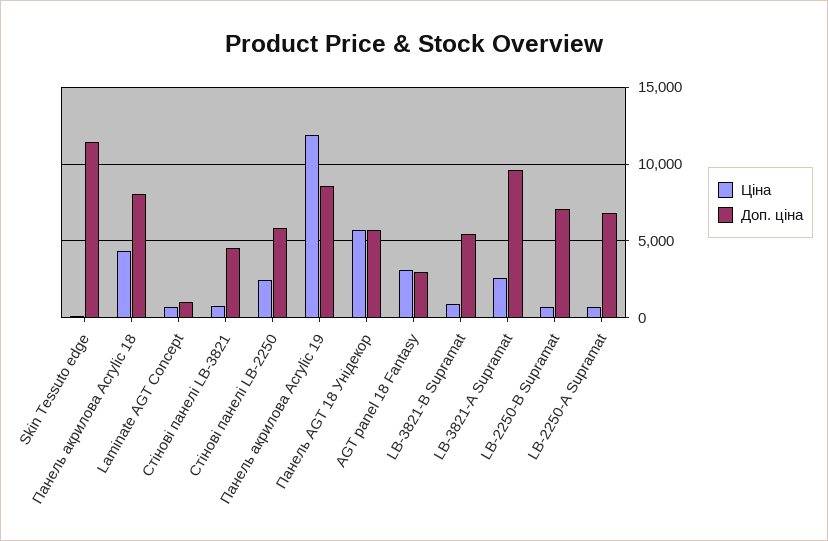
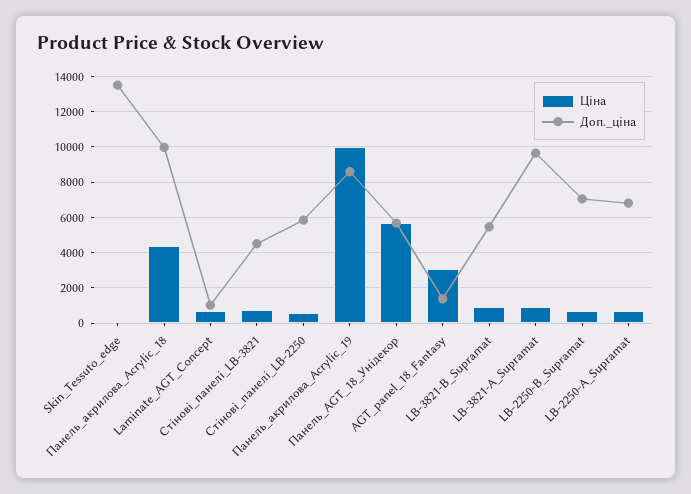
  {
    "Ціна": {
      "Skin Tessuto edge": 0,
      "Панель акрилова Acrylic 18": 4500,
      "Laminate AGT Concept": 500,
      "Стінові панелі LB-3821": 1000,
-     "Стінові панелі LB-2250": 2500,
+     "Стінові панелі LB-2250": 500,
-     "Панель акрилова Acrylic 19": 12000,
+     "Панель акрилова Acrylic 19": 10000,
      "Панель AGT 18 Унідекор": 5500,
      "AGT panel 18 Fantasy": 3000,
      "LB-3821-В Supramat": 1000,
-     "LB-3821-А Supramat": 2500,
+     "LB-3821-А Supramat": 1000,
      "LB-2250-В Supramat": 500,
      "LB-2250-А Supramat": 500
    },
    "Доп. ціна": {
-     "Skin Tessuto edge": 11500,
+     "Skin Tessuto edge": 13500,
-     "Панель акрилова Acrylic 18": 8000,
+     "Панель акрилова Acrylic 18": 10000,
      "Laminate AGT Concept": 1000,
      "Стінові панелі LB-3821": 4500,
      "Стінові панелі LB-2250": 6000,
      "Панель акрилова Acrylic 19": 8500,
      "Панель AGT 18 Унідекор": 5500,
-     "AGT panel 18 Fantasy": 3000,
+     "AGT panel 18 Fantasy": 1500,
      "LB-3821-В Supramat": 5500,
      "LB-3821-А Supramat": 9500,
      "LB-2250-В Supramat": 7000,
      "LB-2250-А Supramat": 7000
    }
  }

